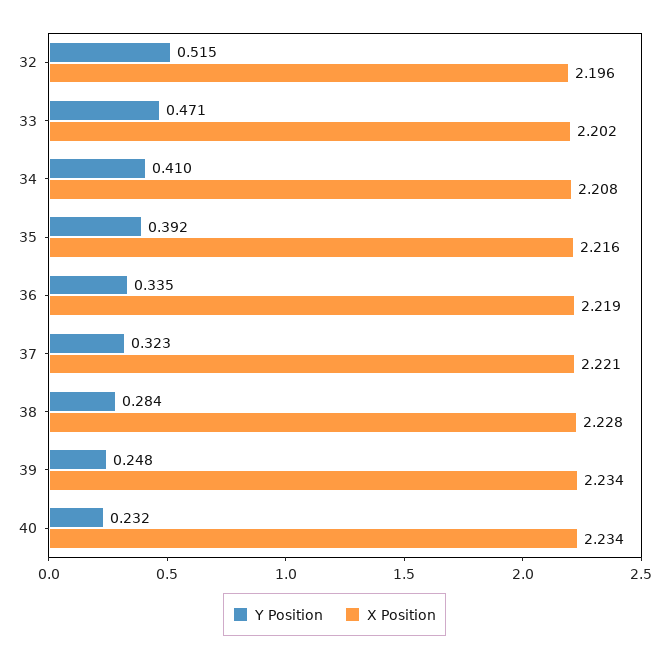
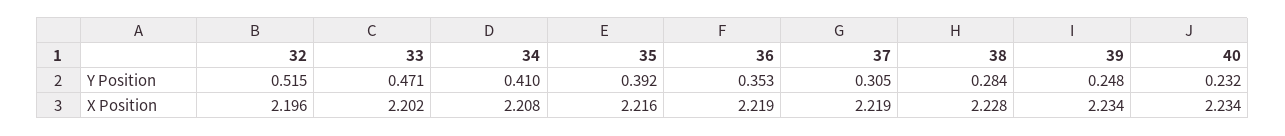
  {
    "Y Position": {
      "32": 0.515,
      "33": 0.471,
      "34": 0.41,
      "35": 0.392,
-     "36": 0.335,
+     "36": 0.353,
-     "37": 0.323,
+     "37": 0.305,
      "38": 0.284,
      "39": 0.248,
      "40": 0.232
    },
    "X Position": {
      "32": 2.196,
      "33": 2.202,
      "34": 2.208,
      "35": 2.216,
      "36": 2.219,
-     "37": 2.221,
+     "37": 2.219,
      "38": 2.228,
      "39": 2.234,
      "40": 2.234
    }
  }

